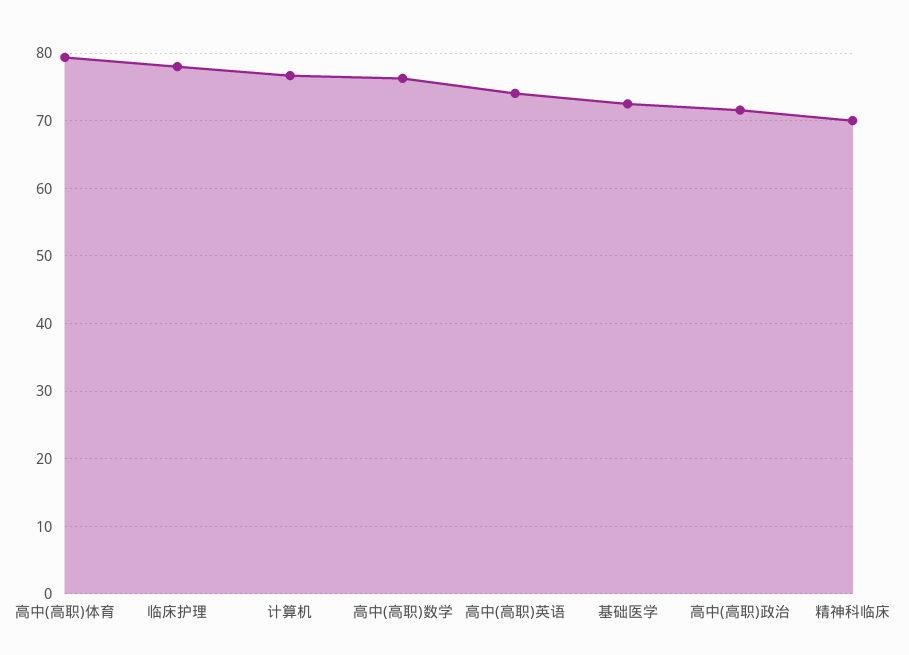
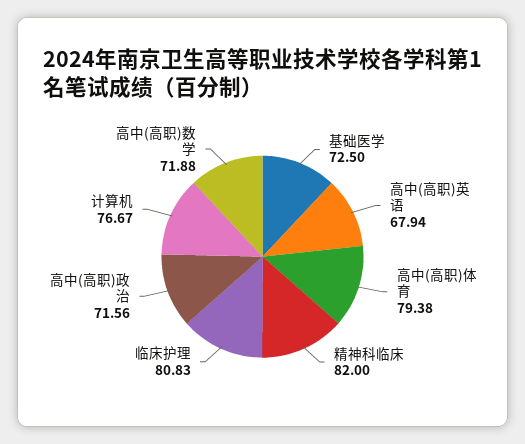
  {
    "高中(高职)体育": 79.38,
-   "临床护理": 78,
+   "临床护理": 80.83,
    "计算机": 76.67,
-   "高中(高职)数学": 76,
+   "高中(高职)数学": 71.88,
-   "高中(高职)英语": 74,
+   "高中(高职)英语": 67.94,
    "基础医学": 72.5,
    "高中(高职)政治": 71.56,
-   "精神科临床": 70
+   "精神科临床": 82
  }

